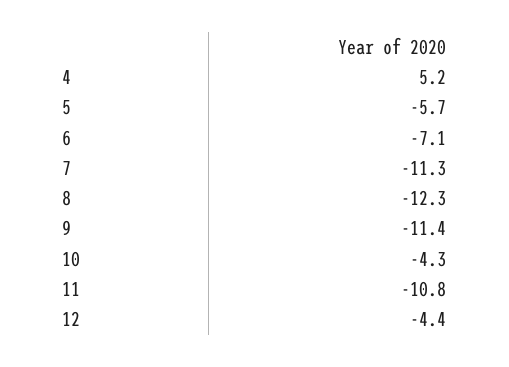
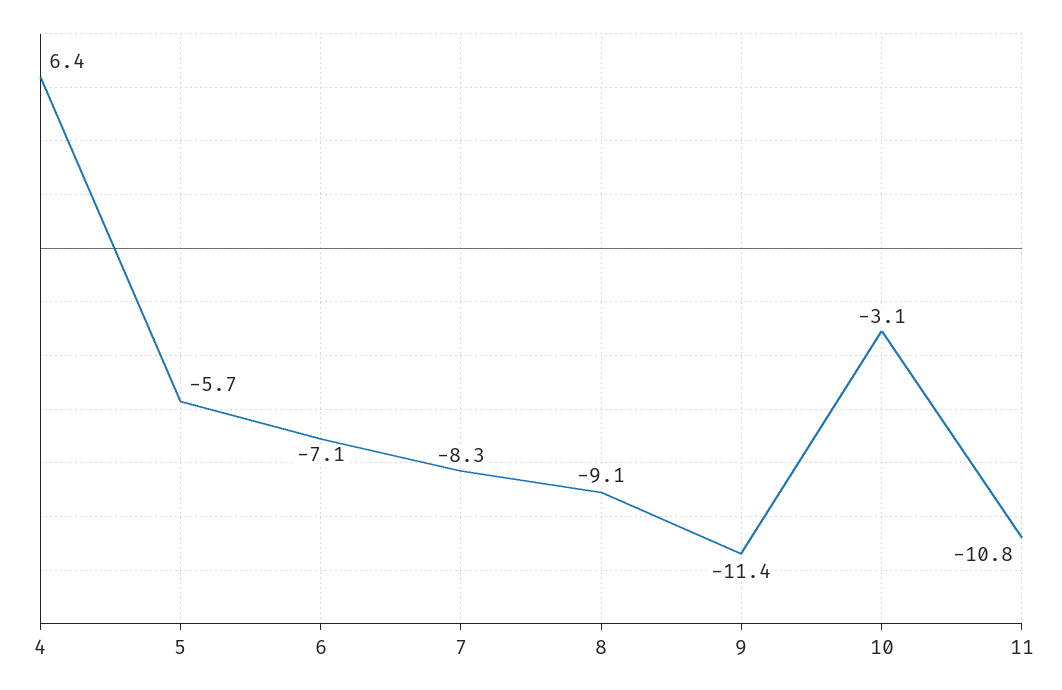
  {
-   "4": 5.2,
+   "4": 6.4,
    "5": -5.7,
    "6": -7.1,
-   "7": -11.3,
+   "7": -8.3,
-   "8": -12.3,
+   "8": -9.1,
    "9": -11.4,
-   "10": -4.3,
+   "10": -3.1,
-   "11": -10.8,
+   "11": -10.8
-   "12": -4.4
  }

